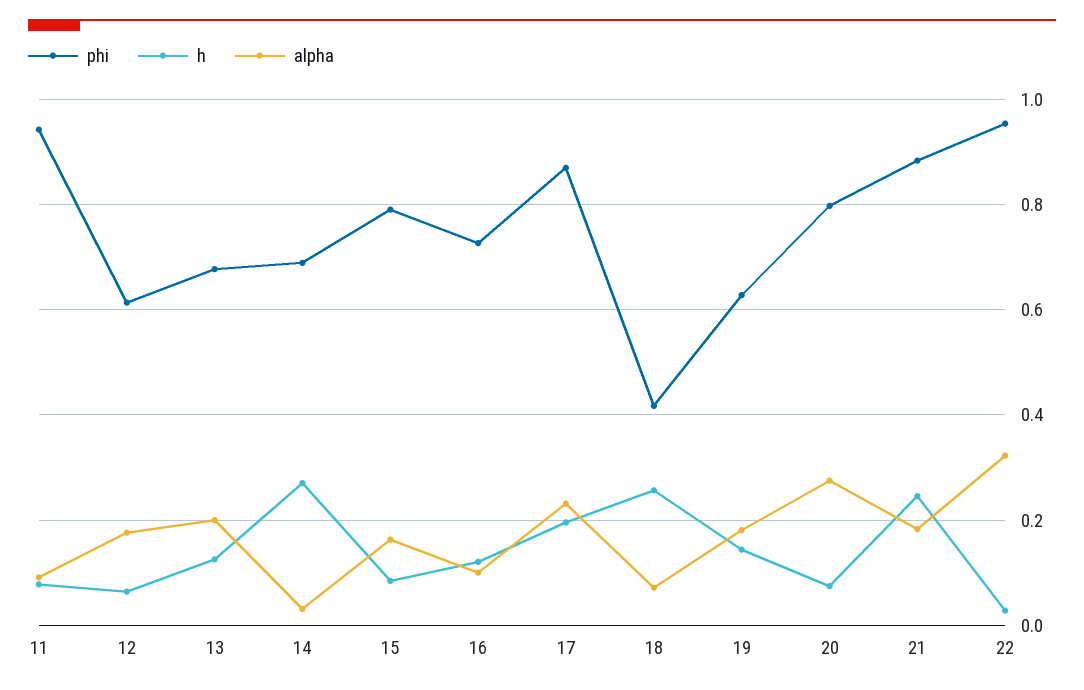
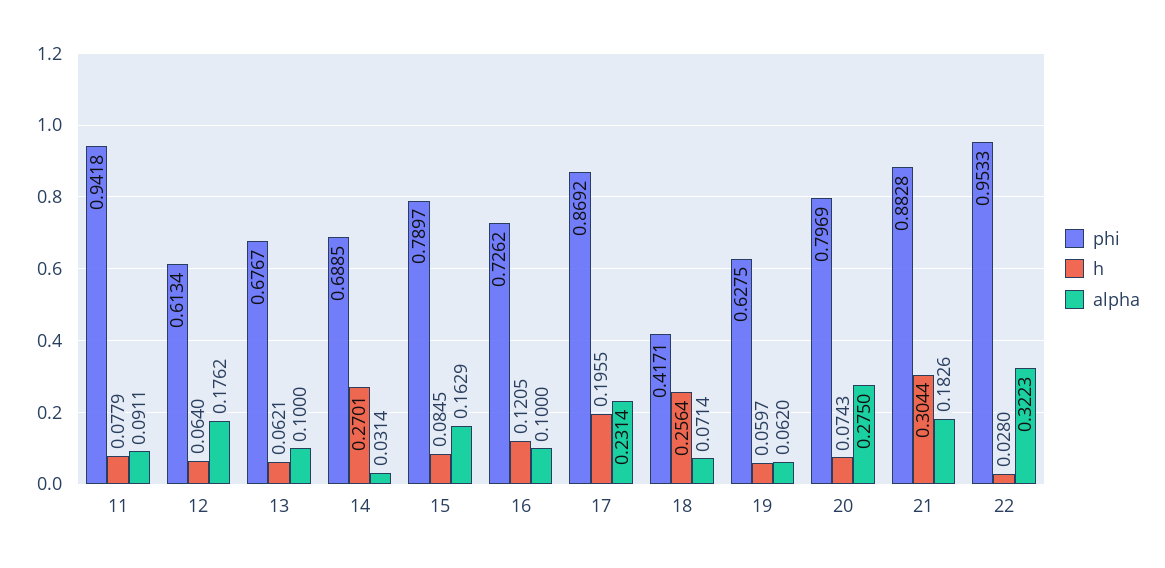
  {
    "phi": {
      "11": 0.9418,
      "12": 0.6134,
      "13": 0.6767,
      "14": 0.6885,
      "15": 0.7897,
      "16": 0.7262,
      "17": 0.8692,
      "18": 0.4171,
      "19": 0.6275,
      "20": 0.7969,
      "21": 0.8828,
      "22": 0.9533
    },
    "h": {
      "11": 0.0779,
      "12": 0.064,
-     "13": 0.12,
+     "13": 0.0621,
      "14": 0.2701,
      "15": 0.0845,
      "16": 0.1205,
      "17": 0.1955,
      "18": 0.2564,
-     "19": 0.14,
+     "19": 0.0597,
      "20": 0.0743,
-     "21": 0.24,
+     "21": 0.3044,
      "22": 0.028
    },
    "alpha": {
      "11": 0.0911,
      "12": 0.1762,
-     "13": 0.2,
+     "13": 0.1,
      "14": 0.0314,
      "15": 0.1629,
      "16": 0.1,
      "17": 0.2314,
      "18": 0.0714,
-     "19": 0.18,
+     "19": 0.062,
      "20": 0.275,
      "21": 0.1826,
      "22": 0.3223
    }
  }

